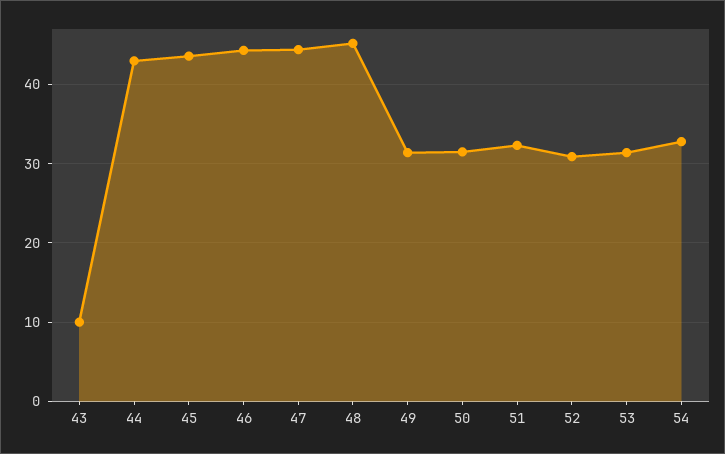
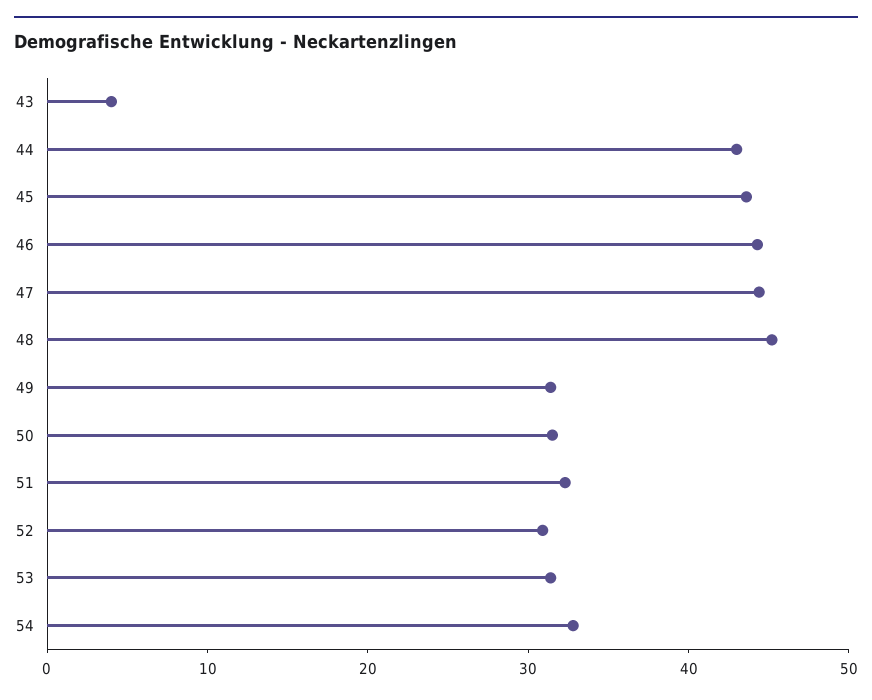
  {
-   "43": 10,
+   "43": 4,
    "44": 43,
    "45": 44,
    "46": 44,
    "47": 44,
    "48": 45,
    "49": 31,
    "50": 32,
    "51": 32,
    "52": 31,
    "53": 31,
    "54": 33
  }

